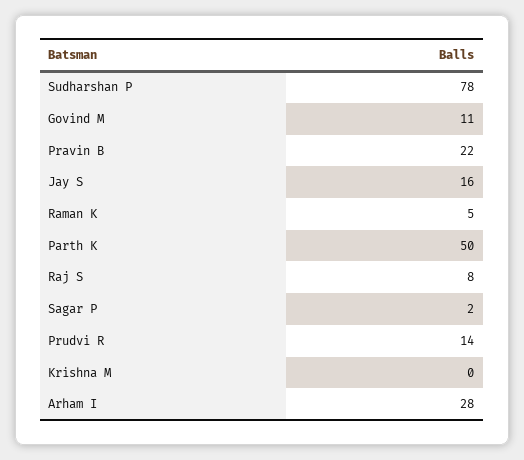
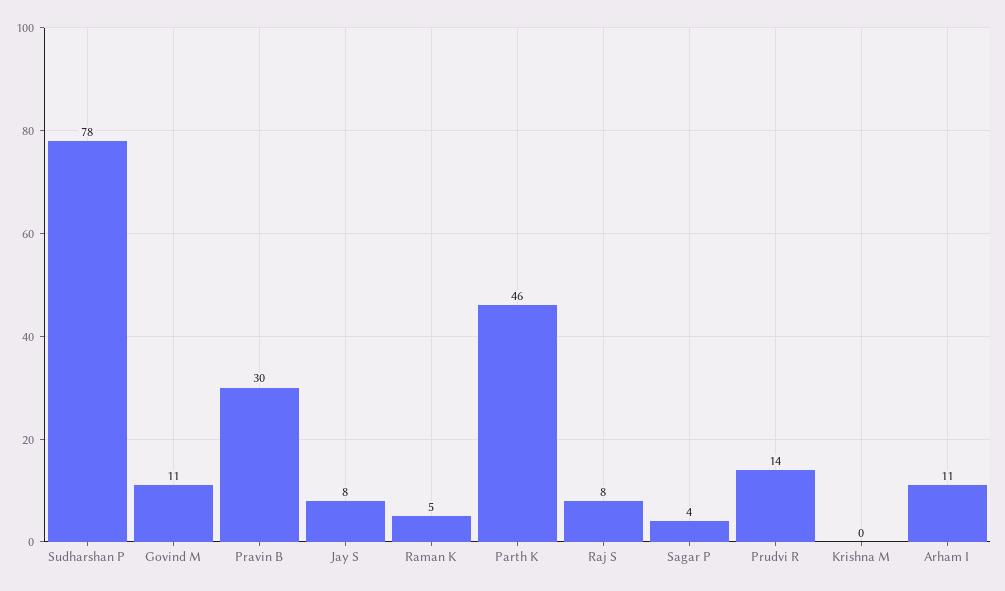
  {
    "Sudharshan P": 78,
    "Govind M": 11,
-   "Pravin B": 22,
+   "Pravin B": 30,
-   "Jay S": 16,
+   "Jay S": 8,
    "Raman K": 5,
-   "Parth K": 50,
+   "Parth K": 46,
    "Raj S": 8,
-   "Sagar P": 2,
+   "Sagar P": 4,
    "Prudvi R": 14,
    "Krishna M": 0,
-   "Arham I": 28
+   "Arham I": 11
  }

